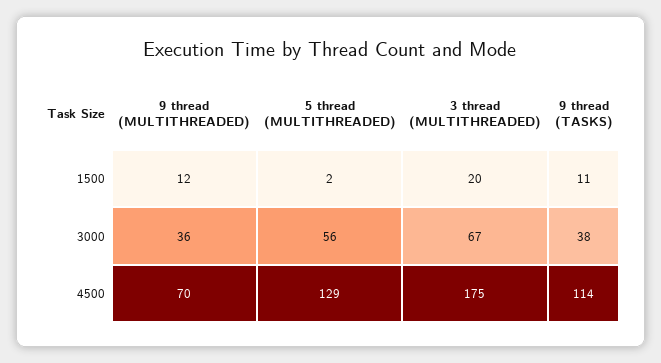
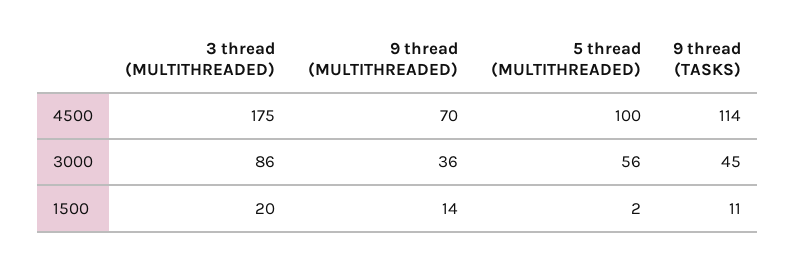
  {
    "9 thread (MULTITHREADED)": {
-     "1500": 12,
+     "1500": 14,
      "3000": 36,
      "4500": 70
    },
    "5 thread (MULTITHREADED)": {
      "1500": 2,
      "3000": 56,
-     "4500": 129
+     "4500": 100
    },
    "3 thread (MULTITHREADED)": {
      "1500": 20,
-     "3000": 67,
+     "3000": 86,
      "4500": 175
    },
    "9 thread (TASKS)": {
      "1500": 11,
-     "3000": 38,
+     "3000": 45,
      "4500": 114
    }
  }

